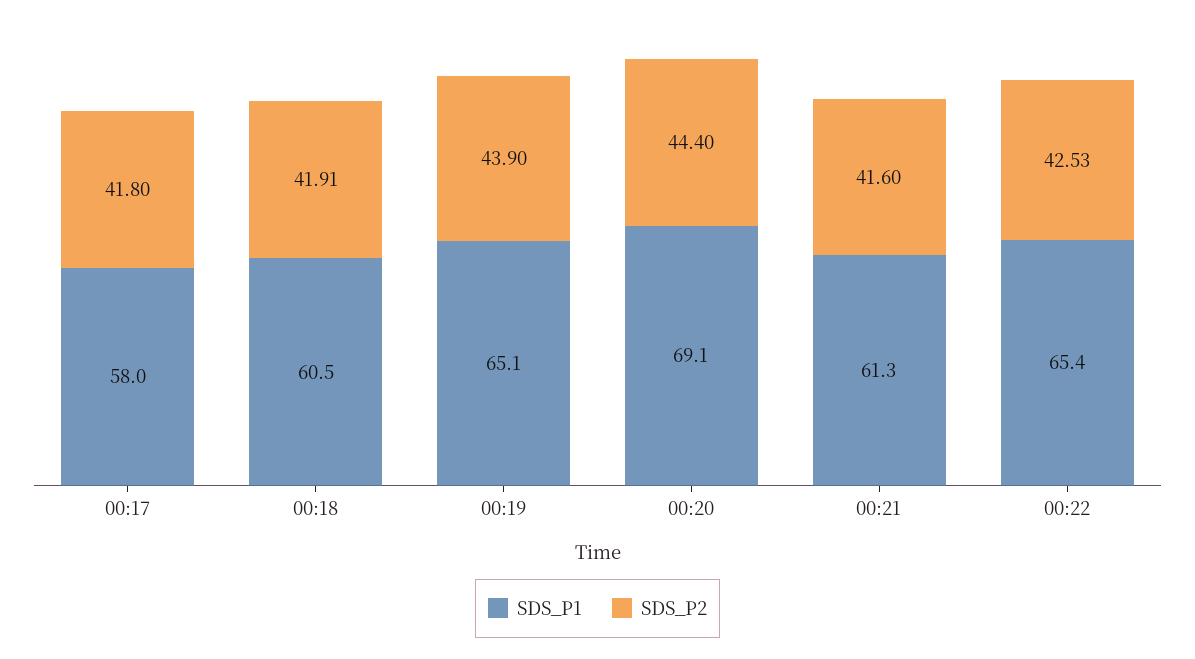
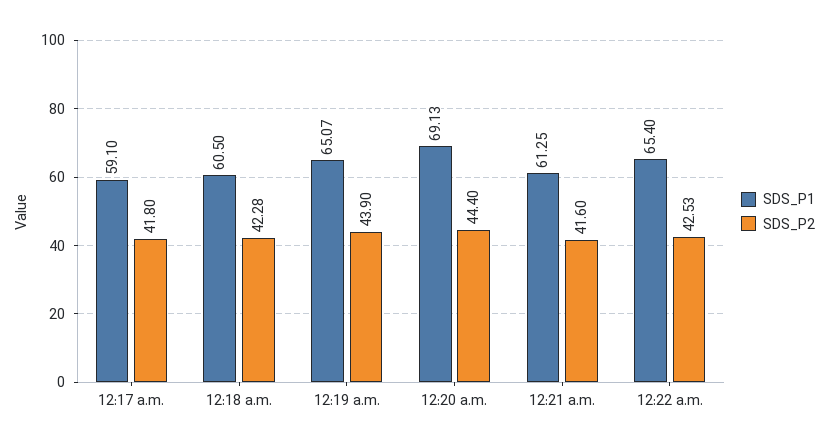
  {
    "SDS_P1": {
-     "00:17": 58,
+     "00:17": 59.1,
      "00:18": 60.5,
      "00:19": 65.07,
      "00:20": 69.13,
      "00:21": 61.25,
      "00:22": 65.4
    },
    "SDS_P2": {
      "00:17": 41.8,
-     "00:18": 41.91,
+     "00:18": 42.28,
      "00:19": 43.9,
      "00:20": 44.4,
      "00:21": 41.6,
      "00:22": 42.53
    }
  }

